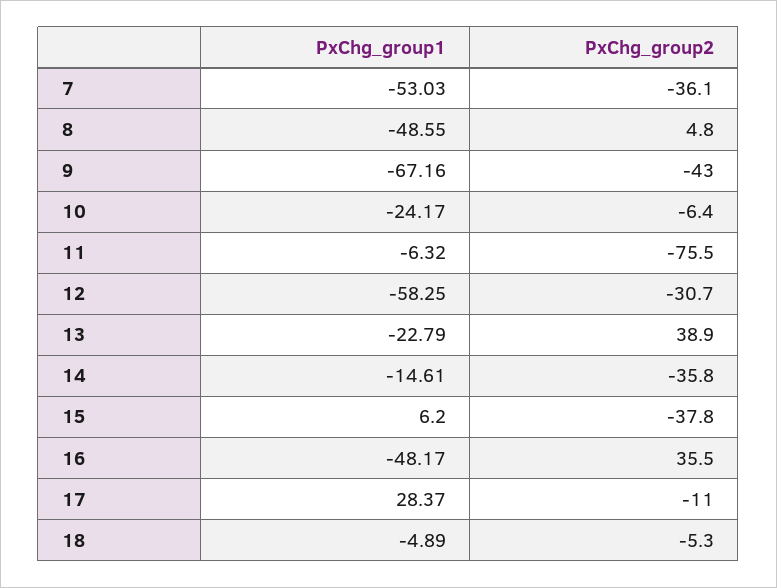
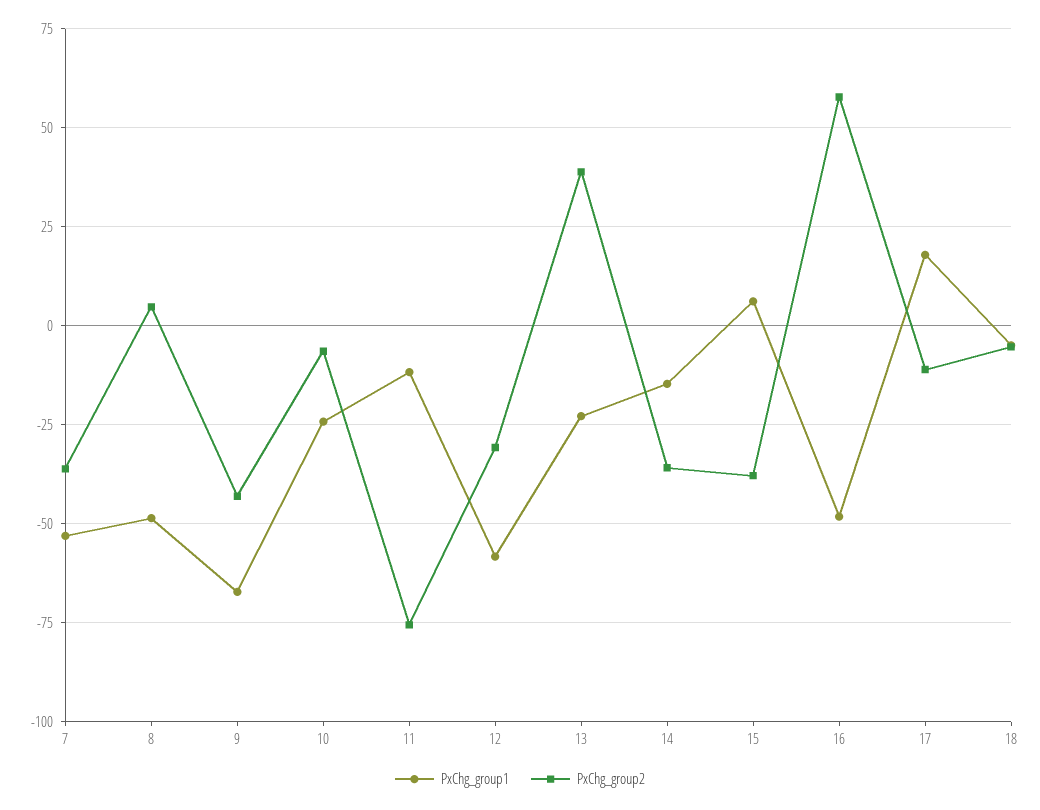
  {
    "PxChg_group1": {
      "7": -53.03,
      "8": -48.55,
      "9": -67.16,
      "10": -24.17,
-     "11": -6.32,
+     "11": -12.5,
      "12": -58.25,
      "13": -22.79,
      "14": -14.61,
      "15": 6.2,
      "16": -48.17,
-     "17": 28.37,
+     "17": 17.5,
      "18": -4.89
    },
    "PxChg_group2": {
      "7": -36.1,
      "8": 4.8,
      "9": -43,
      "10": -6.4,
      "11": -75.5,
      "12": -30.7,
      "13": 38.9,
      "14": -35.8,
      "15": -37.8,
-     "16": 35.5,
+     "16": 57.5,
      "17": -11,
      "18": -5.3
    }
  }

